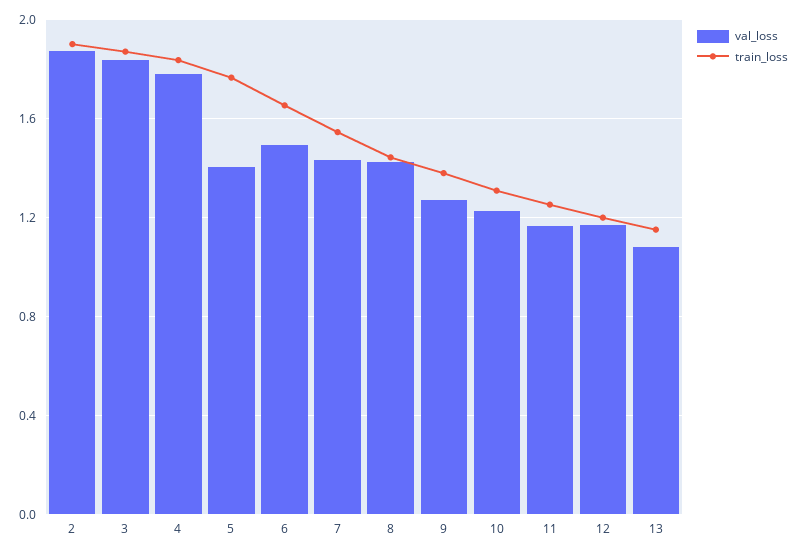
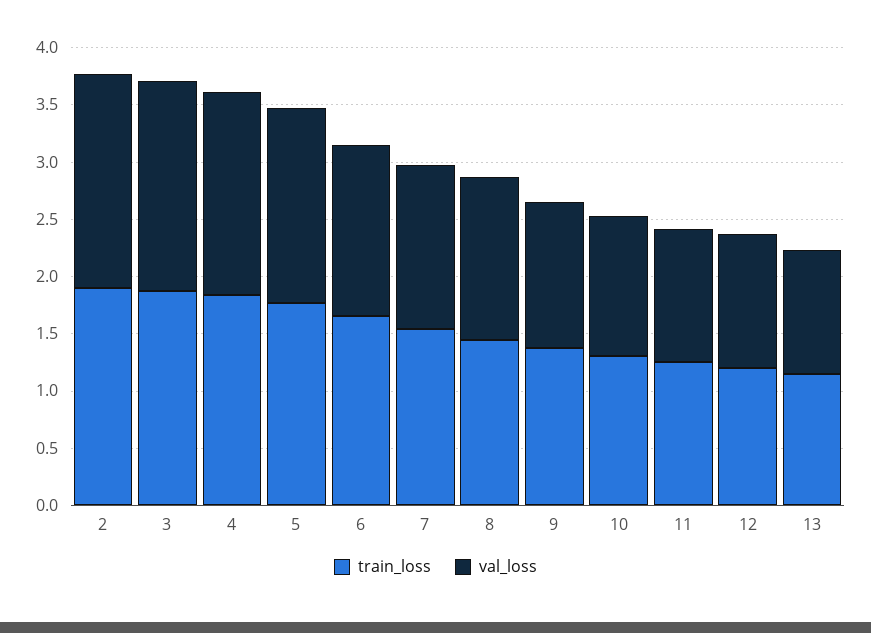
  {
    "val_loss": {
      "2": 1.85,
      "3": 1.85,
      "4": 1.8,
-     "5": 1.4,
+     "5": 1.7,
      "6": 1.5,
      "7": 1.45,
      "8": 1.4,
      "9": 1.25,
      "10": 1.25,
      "11": 1.15,
      "12": 1.15,
      "13": 1.1
    },
    "train_loss": {
      "2": 1.9,
      "3": 1.85,
      "4": 1.85,
      "5": 1.75,
      "6": 1.65,
      "7": 1.55,
      "8": 1.45,
      "9": 1.4,
      "10": 1.3,
      "11": 1.25,
      "12": 1.2,
      "13": 1.15
    }
  }

